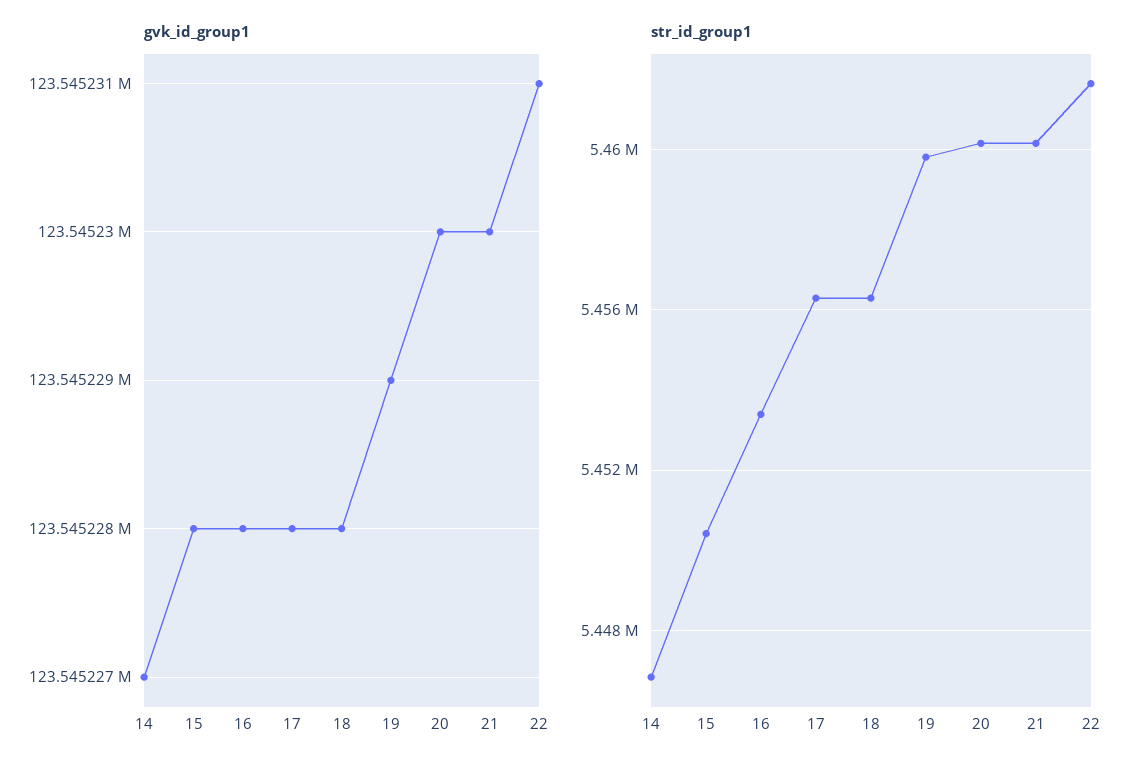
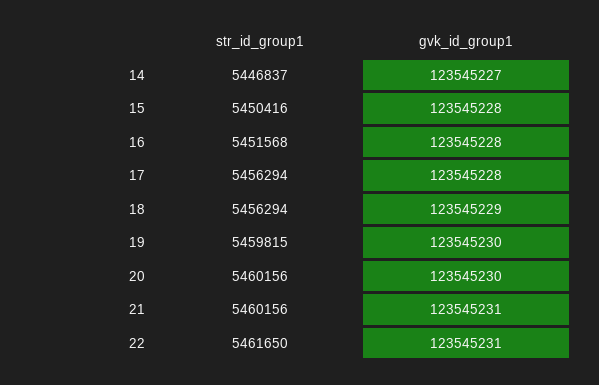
  {
    "gvk_id_group1": {
      "14": 123545227,
      "15": 123545228,
      "16": 123545228,
      "17": 123545228,
-     "18": 123545228,
+     "18": 123545229,
-     "19": 123545229,
+     "19": 123545230,
      "20": 123545230,
-     "21": 123545230,
+     "21": 123545231,
      "22": 123545231
    },
    "str_id_group1": {
      "14": 5446837,
      "15": 5450416,
-     "16": 5453500,
+     "16": 5451568,
      "17": 5456294,
      "18": 5456294,
      "19": 5459815,
      "20": 5460156,
      "21": 5460156,
      "22": 5461650
    }
  }

